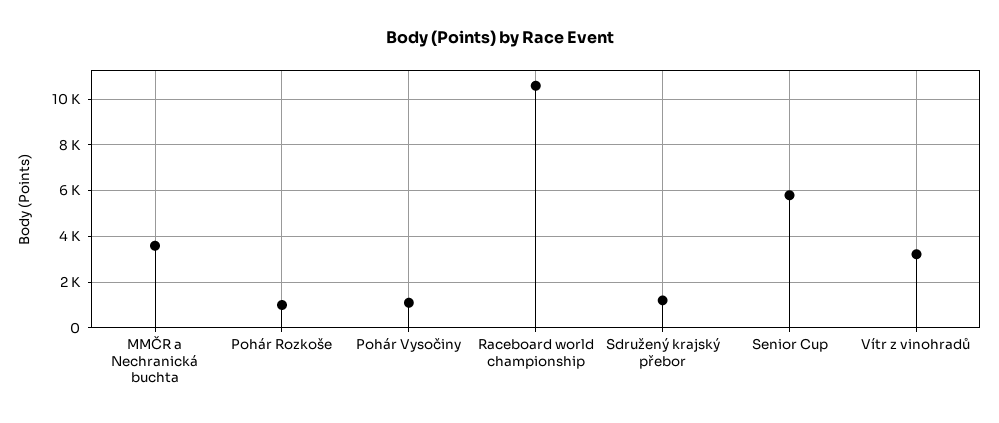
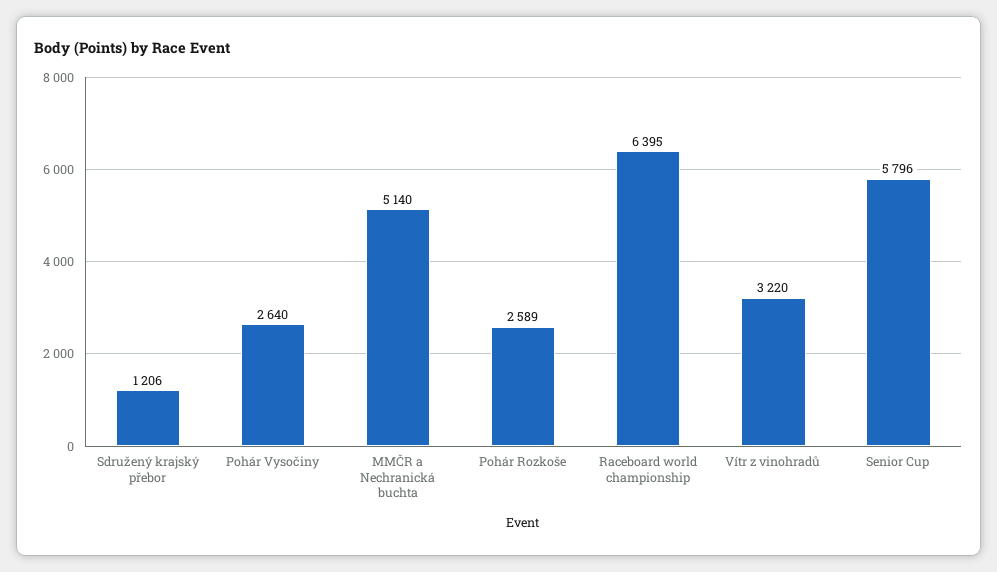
  {
-   "MMČR a Nechranická buchta": 3500,
+   "MMČR a Nechranická buchta": 5140,
-   "Pohár Rozkoše": 1000,
+   "Pohár Rozkoše": 2589,
-   "Pohár Vysočiny": 1000,
+   "Pohár Vysočiny": 2640,
-   "Raceboard world championship": 10500,
+   "Raceboard world championship": 6395,
    "Sdružený krajský přebor": 1206,
    "Senior Cup": 5796,
    "Vítr z vinohradů": 3220
  }

